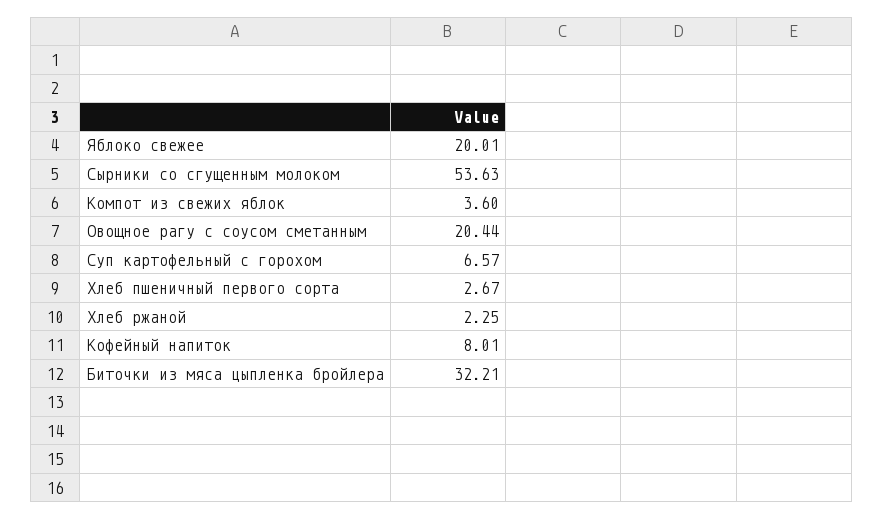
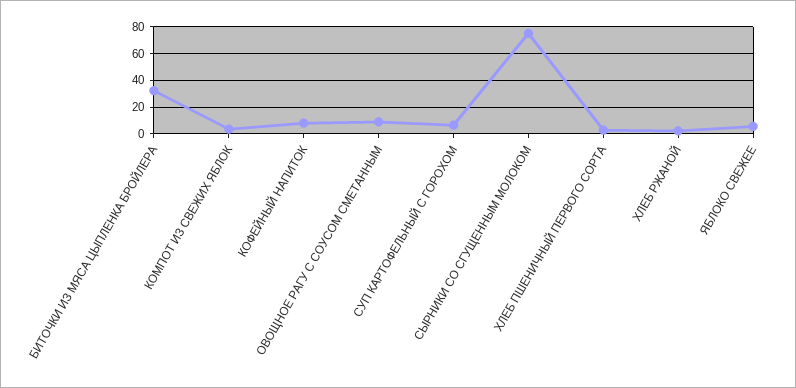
  {
-   "Яблоко свежее": 20.01,
+   "Яблоко свежее": 5,
-   "Сырники со сгущенным молоком": 53.63,
+   "Сырники со сгущенным молоком": 75,
    "Компот из свежих яблок": 3.6,
-   "Овощное рагу с соусом сметанным": 20.44,
+   "Овощное рагу с соусом сметанным": 10,
    "Суп картофельный с горохом": 6.57,
    "Хлеб пшеничный первого сорта": 2.67,
    "Хлеб ржаной": 2.25,
    "Кофейный напиток": 8.01,
    "Биточки из мяса цыпленка бройлера": 32.21
  }

